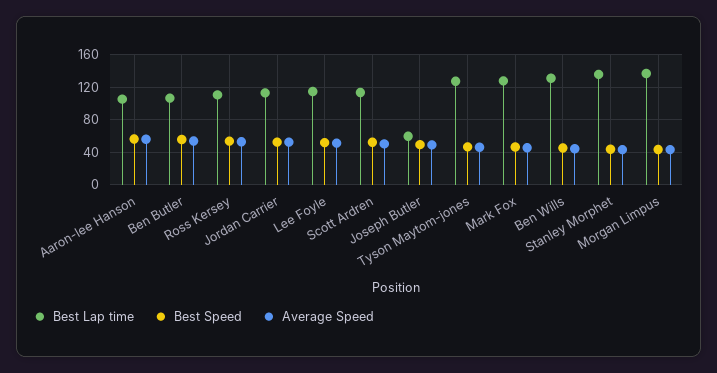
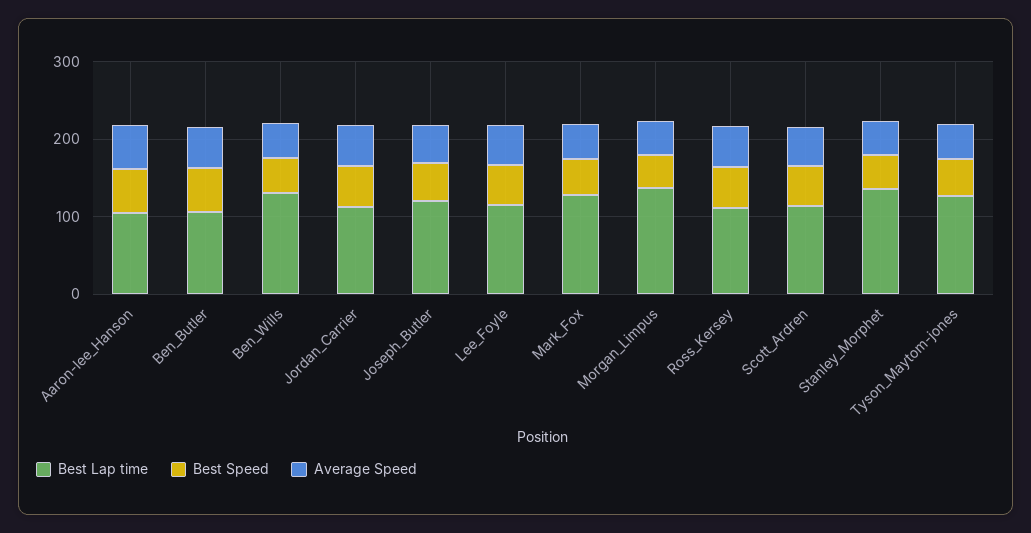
  {
    "Best Lap time": {
      "Aaron-lee Hanson": 110,
      "Ben Butler": 110,
      "Ross Kersey": 110,
      "Jordan Carrier": 110,
      "Lee Foyle": 110,
      "Scott Ardren": 110,
-     "Joseph Butler": 60,
+     "Joseph Butler": 120,
      "Tyson Maytom-jones": 130,
      "Mark Fox": 130,
      "Ben Wills": 130,
      "Stanley Morphet": 140,
      "Morgan Limpus": 140
    },
    "Best Speed": {
      "Aaron-lee Hanson": 60,
      "Ben Butler": 60,
      "Ross Kersey": 50,
      "Jordan Carrier": 50,
      "Lee Foyle": 50,
      "Scott Ardren": 50,
      "Joseph Butler": 50,
      "Tyson Maytom-jones": 50,
      "Mark Fox": 50,
      "Ben Wills": 50,
      "Stanley Morphet": 40,
      "Morgan Limpus": 40
    },
    "Average Speed": {
      "Aaron-lee Hanson": 60,
      "Ben Butler": 50,
      "Ross Kersey": 50,
      "Jordan Carrier": 50,
      "Lee Foyle": 50,
      "Scott Ardren": 50,
      "Joseph Butler": 50,
      "Tyson Maytom-jones": 50,
      "Mark Fox": 50,
      "Ben Wills": 40,
      "Stanley Morphet": 40,
      "Morgan Limpus": 40
    }
  }

